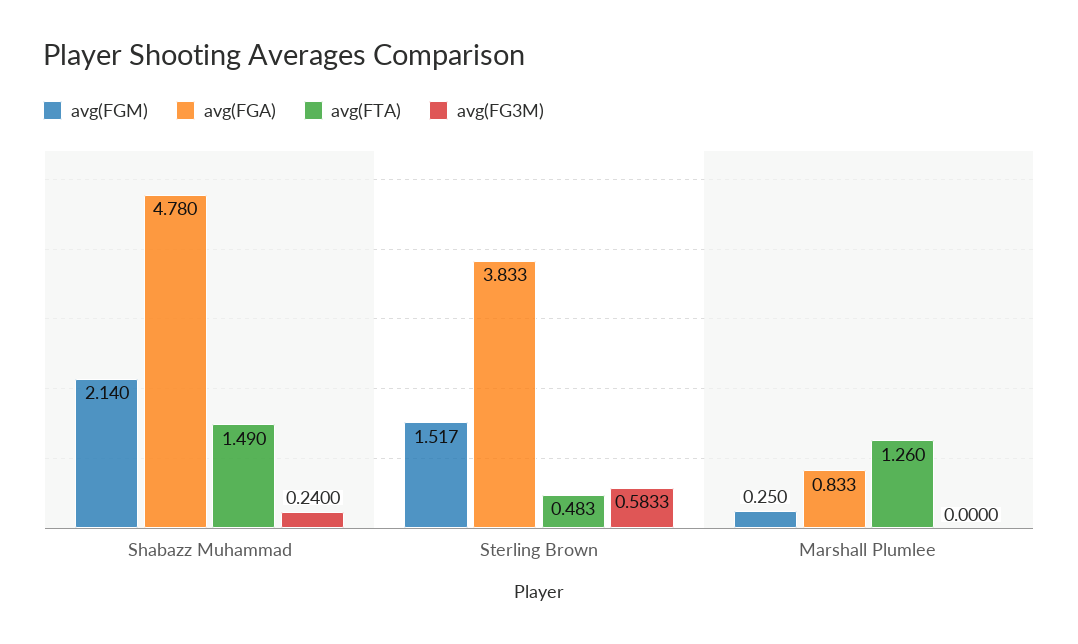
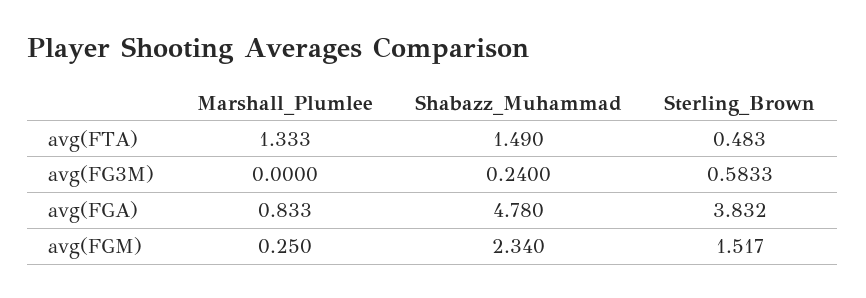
  {
    "avg(FGM)": {
-     "Shabazz Muhammad": 2.14,
+     "Shabazz Muhammad": 2.34,
      "Sterling Brown": 1.517,
      "Marshall Plumlee": 0.25
    },
    "avg(FGA)": {
      "Shabazz Muhammad": 4.78,
-     "Sterling Brown": 3.833,
+     "Sterling Brown": 3.832,
      "Marshall Plumlee": 0.833
    },
    "avg(FTA)": {
      "Shabazz Muhammad": 1.49,
      "Sterling Brown": 0.483,
-     "Marshall Plumlee": 1.26
+     "Marshall Plumlee": 1.333
    },
    "avg(FG3M)": {
      "Shabazz Muhammad": 0.24,
      "Sterling Brown": 0.5833,
      "Marshall Plumlee": 0
    }
  }

